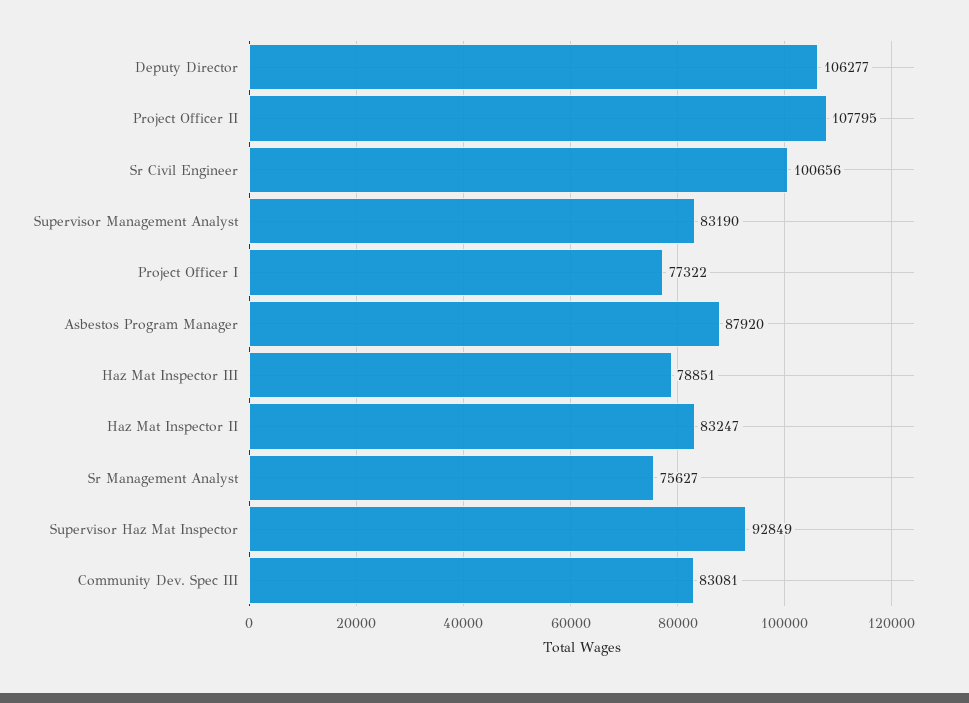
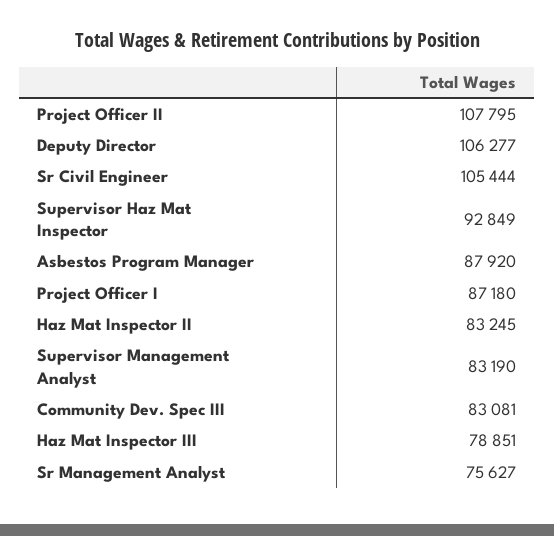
  {
    "Deputy Director": 106277,
    "Project Officer II": 107795,
-   "Sr Civil Engineer": 100656,
+   "Sr Civil Engineer": 105444,
    "Supervisor Management Analyst": 83190,
-   "Project Officer I": 77322,
+   "Project Officer I": 87180,
    "Asbestos Program Manager": 87920,
    "Haz Mat Inspector III": 78851,
-   "Haz Mat Inspector II": 83247,
+   "Haz Mat Inspector II": 83245,
    "Sr Management Analyst": 75627,
    "Supervisor Haz Mat Inspector": 92849,
    "Community Dev. Spec III": 83081
  }

